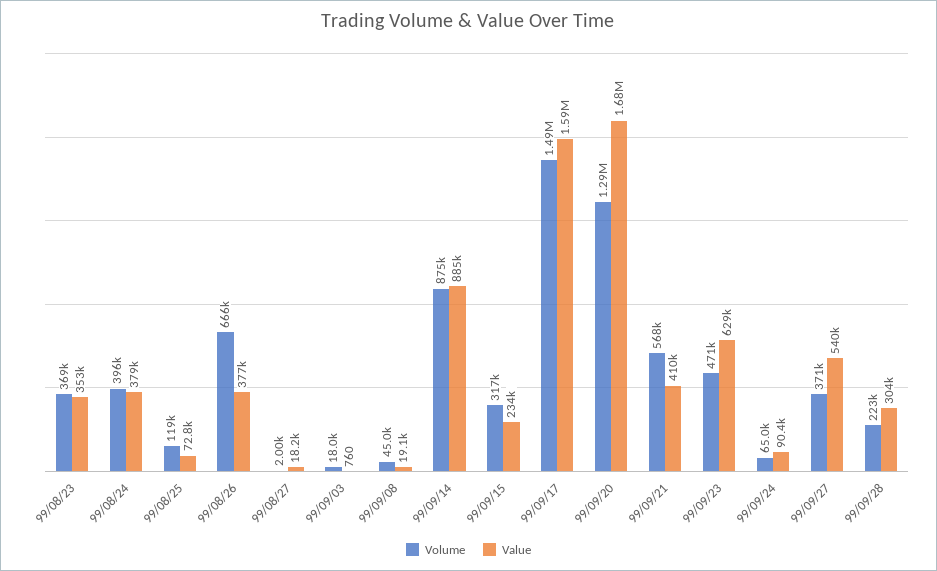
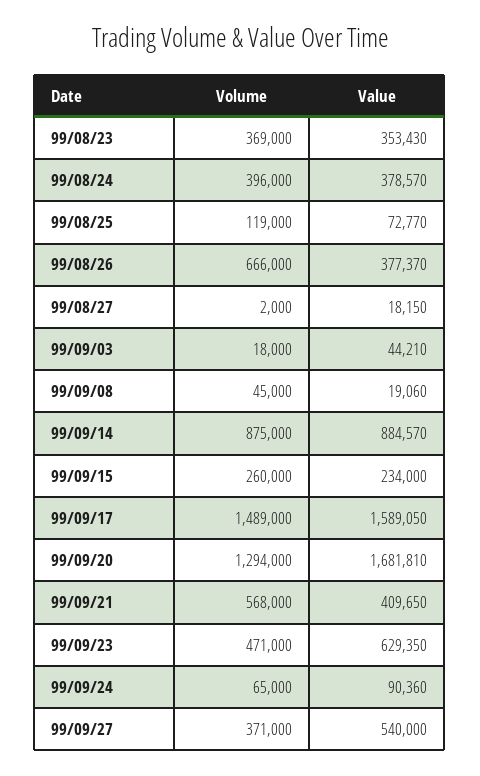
  {
    "Volume": {
      "99/08/23": 369000,
      "99/08/24": 396000,
      "99/08/25": 119000,
      "99/08/26": 666000,
      "99/08/27": 2000,
      "99/09/03": 18000,
      "99/09/08": 45000,
      "99/09/14": 875000,
-     "99/09/15": 317000,
+     "99/09/15": 260000,
      "99/09/17": 1489000,
      "99/09/20": 1294000,
      "99/09/21": 568000,
      "99/09/23": 471000,
      "99/09/24": 65000,
-     "99/09/27": 371000,
+     "99/09/27": 371000
-     "99/09/28": 223000
    },
    "Value": {
      "99/08/23": 353430,
      "99/08/24": 378570,
      "99/08/25": 72770,
      "99/08/26": 377370,
      "99/08/27": 18150,
-     "99/09/03": 760,
+     "99/09/03": 44210,
      "99/09/08": 19060,
      "99/09/14": 884570,
      "99/09/15": 234000,
      "99/09/17": 1589050,
      "99/09/20": 1681810,
      "99/09/21": 409650,
      "99/09/23": 629350,
      "99/09/24": 90360,
-     "99/09/27": 540000,
+     "99/09/27": 540000
-     "99/09/28": 304000
    }
  }

